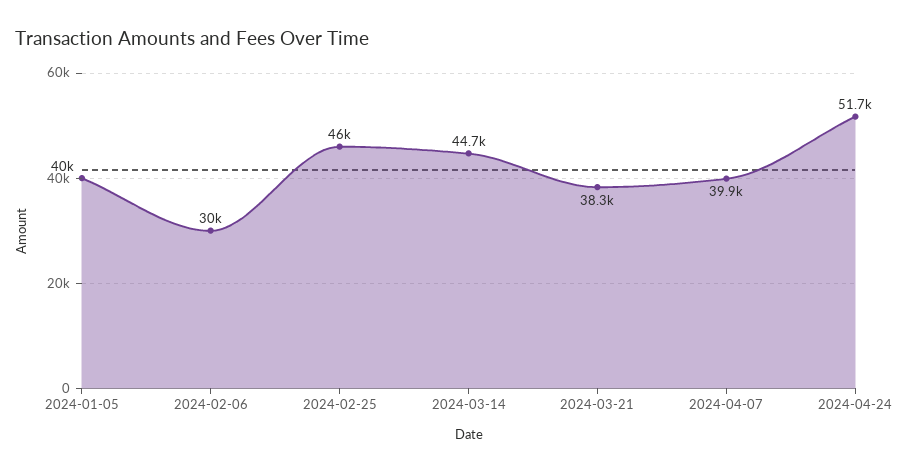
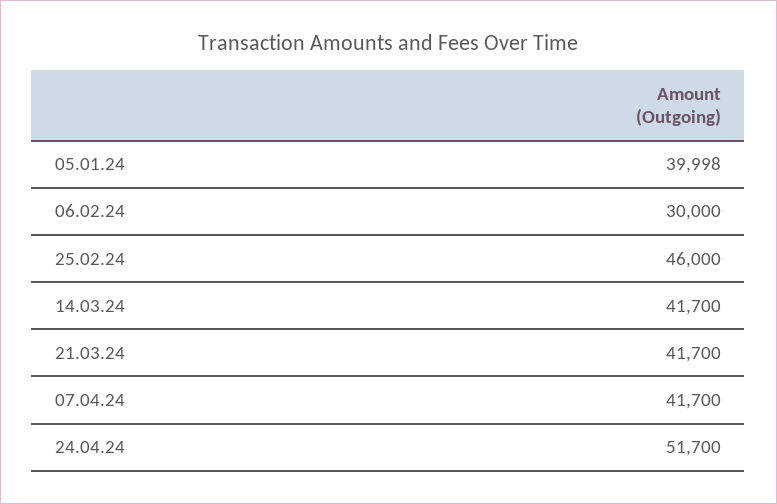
  {
    "2024-01-05": 39998,
    "2024-02-06": 30000,
    "2024-02-25": 46000,
-   "2024-03-14": 44700,
+   "2024-03-14": 41700,
-   "2024-03-21": 38300,
+   "2024-03-21": 41700,
-   "2024-04-07": 39900,
+   "2024-04-07": 41700,
    "2024-04-24": 51700
  }

